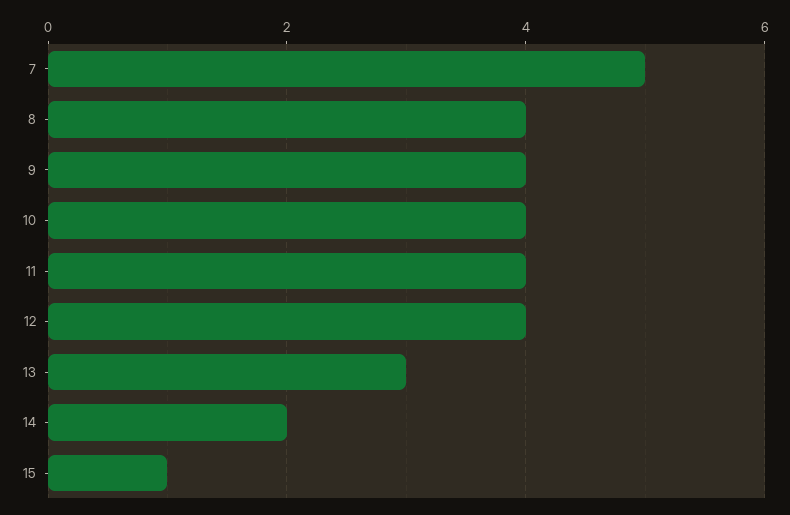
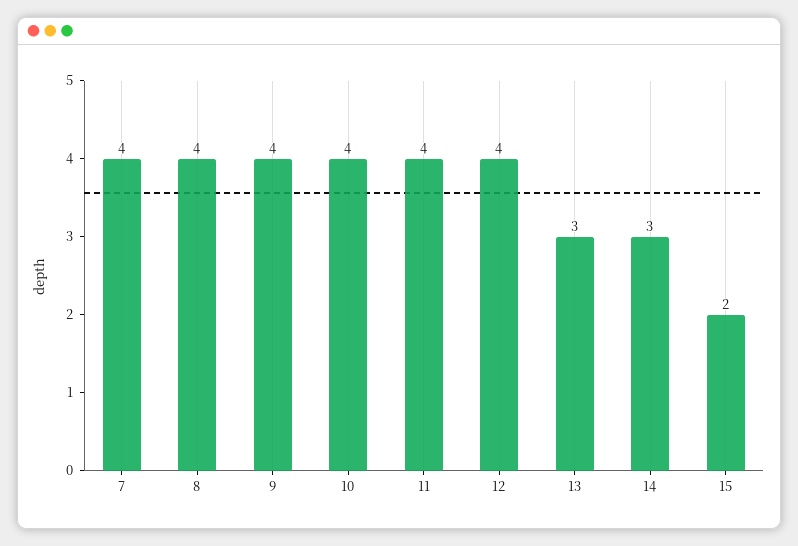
  {
-   "7": 5,
+   "7": 4,
    "8": 4,
    "9": 4,
    "10": 4,
    "11": 4,
    "12": 4,
    "13": 3,
-   "14": 2,
+   "14": 3,
-   "15": 1
+   "15": 2
  }

